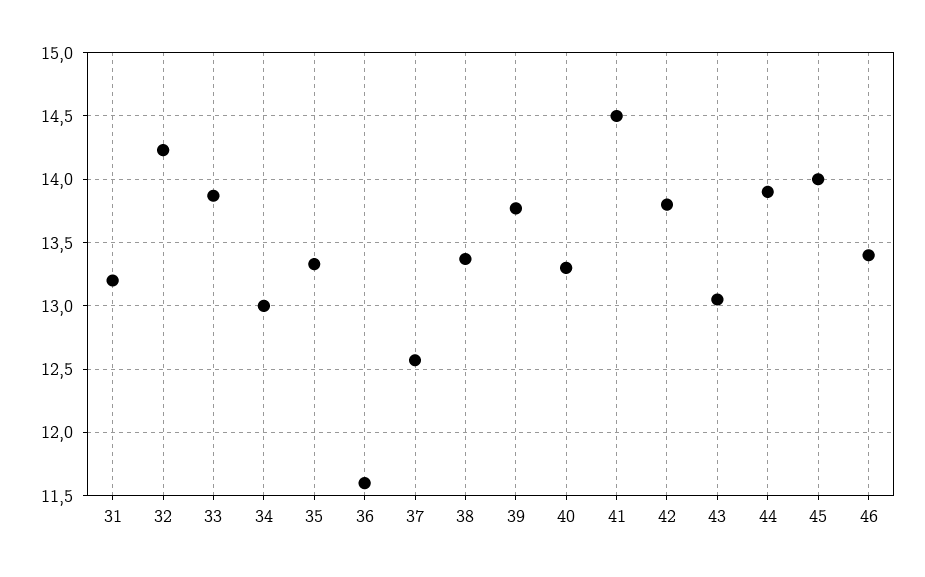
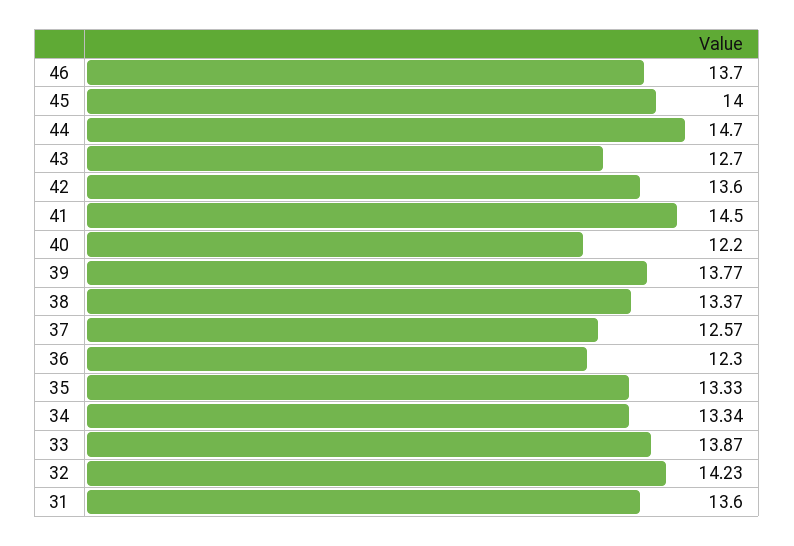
  {
-   "31": 13.2,
+   "31": 13.6,
    "32": 14.23,
    "33": 13.87,
-   "34": 13,
+   "34": 13.34,
    "35": 13.33,
-   "36": 11.6,
+   "36": 12.3,
    "37": 12.57,
    "38": 13.37,
    "39": 13.77,
-   "40": 13.3,
+   "40": 12.2,
    "41": 14.5,
-   "42": 13.8,
+   "42": 13.6,
-   "43": 13.05,
+   "43": 12.7,
-   "44": 13.9,
+   "44": 14.7,
    "45": 14,
-   "46": 13.4
+   "46": 13.7
  }

